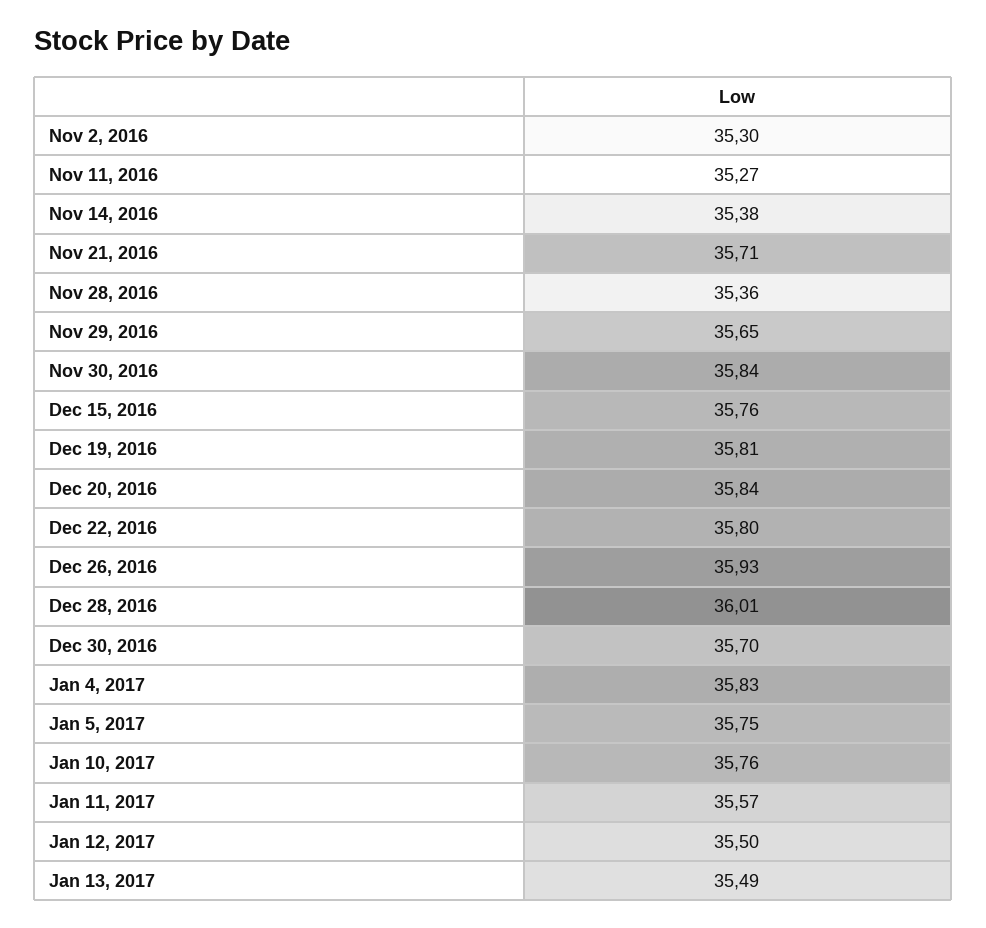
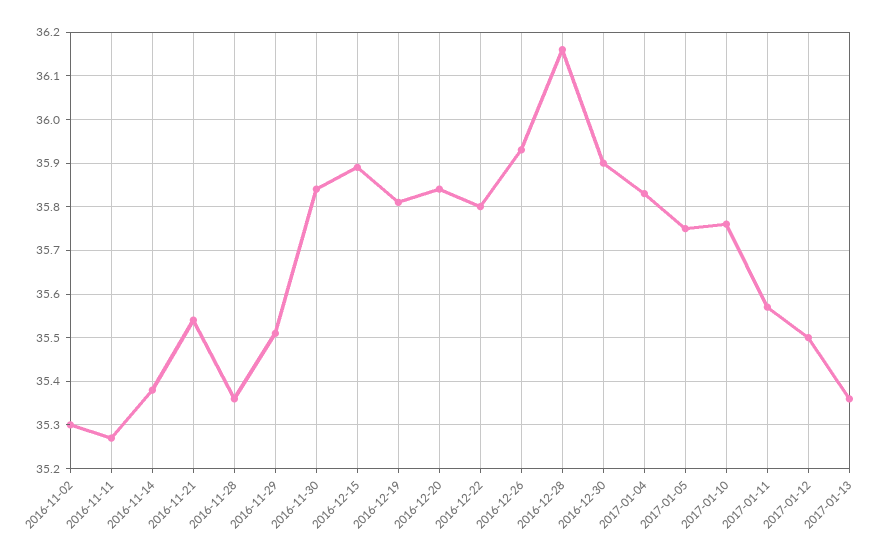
  {
    "Nov 2, 2016": 35.3,
    "Nov 11, 2016": 35.27,
    "Nov 14, 2016": 35.38,
-   "Nov 21, 2016": 35.71,
+   "Nov 21, 2016": 35.55,
    "Nov 28, 2016": 35.36,
-   "Nov 29, 2016": 35.65,
+   "Nov 29, 2016": 35.5,
    "Nov 30, 2016": 35.84,
-   "Dec 15, 2016": 35.76,
+   "Dec 15, 2016": 35.9,
    "Dec 19, 2016": 35.81,
    "Dec 20, 2016": 35.84,
    "Dec 22, 2016": 35.8,
    "Dec 26, 2016": 35.93,
-   "Dec 28, 2016": 36.01,
+   "Dec 28, 2016": 36.15,
-   "Dec 30, 2016": 35.7,
+   "Dec 30, 2016": 35.9,
    "Jan 4, 2017": 35.83,
    "Jan 5, 2017": 35.75,
    "Jan 10, 2017": 35.76,
    "Jan 11, 2017": 35.57,
    "Jan 12, 2017": 35.5,
-   "Jan 13, 2017": 35.49
+   "Jan 13, 2017": 35.35
  }

